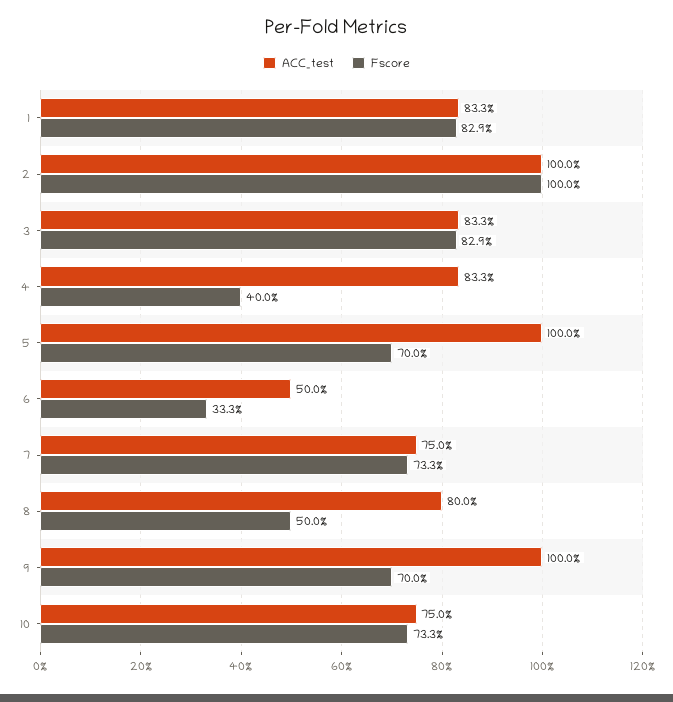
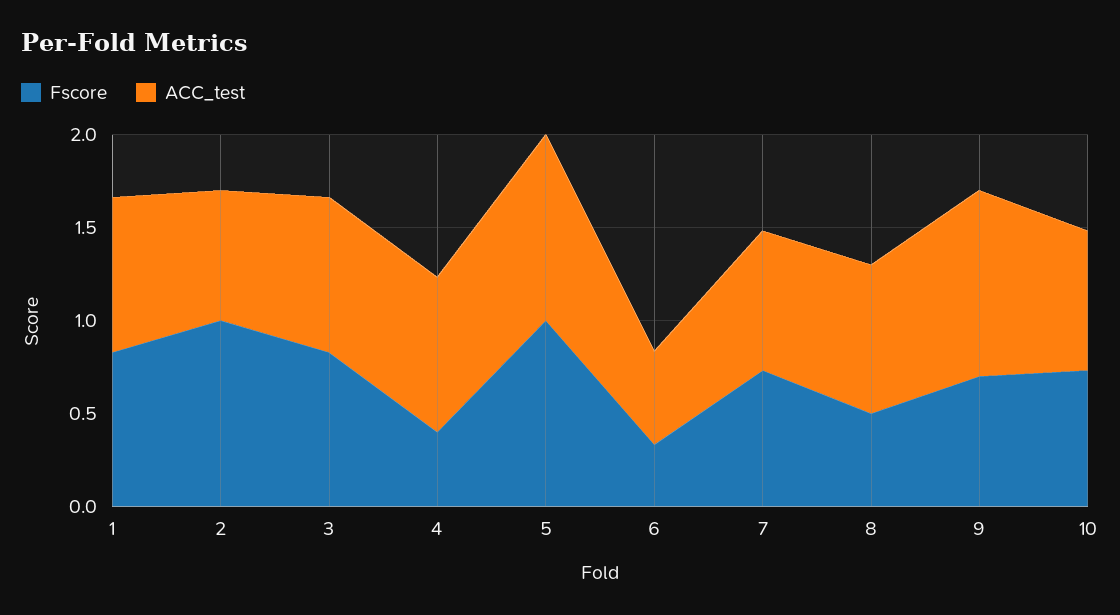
  {
    "ACC_test": {
      "1": 0.833,
-     "2": 1,
+     "2": 0.7,
      "3": 0.833,
      "4": 0.833,
      "5": 1,
      "6": 0.5,
      "7": 0.75,
      "8": 0.8,
      "9": 1,
      "10": 0.75
    },
    "Fscore": {
      "1": 0.829,
      "2": 1,
      "3": 0.829,
      "4": 0.4,
-     "5": 0.7,
+     "5": 1,
      "6": 0.333,
      "7": 0.733,
      "8": 0.5,
      "9": 0.7,
      "10": 0.733
    }
  }

